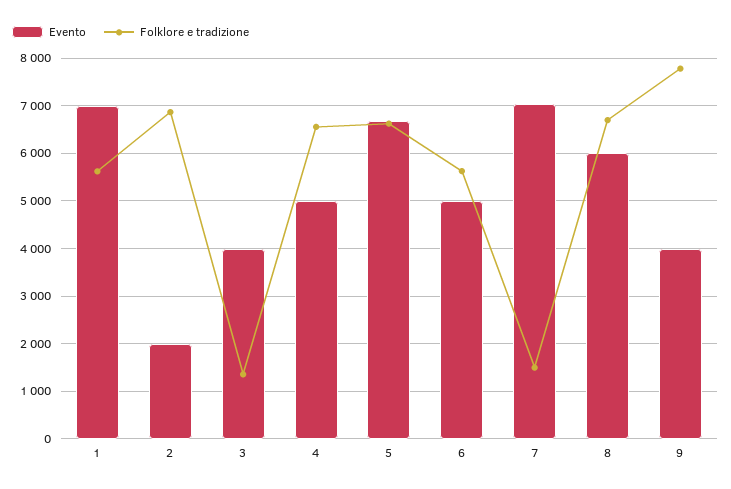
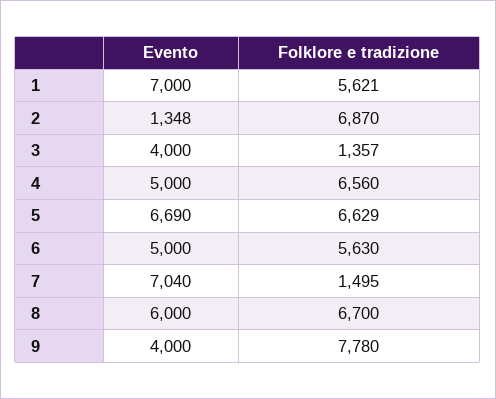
  {
    "Evento": {
      "1": 7000,
-     "2": 2000,
+     "2": 1348,
      "3": 4000,
      "4": 5000,
      "5": 6690,
      "6": 5000,
      "7": 7040,
      "8": 6000,
      "9": 4000
    },
    "Folklore e tradizione": {
      "1": 5621,
      "2": 6870,
      "3": 1357,
      "4": 6560,
      "5": 6629,
      "6": 5630,
      "7": 1495,
      "8": 6700,
      "9": 7780
    }
  }

